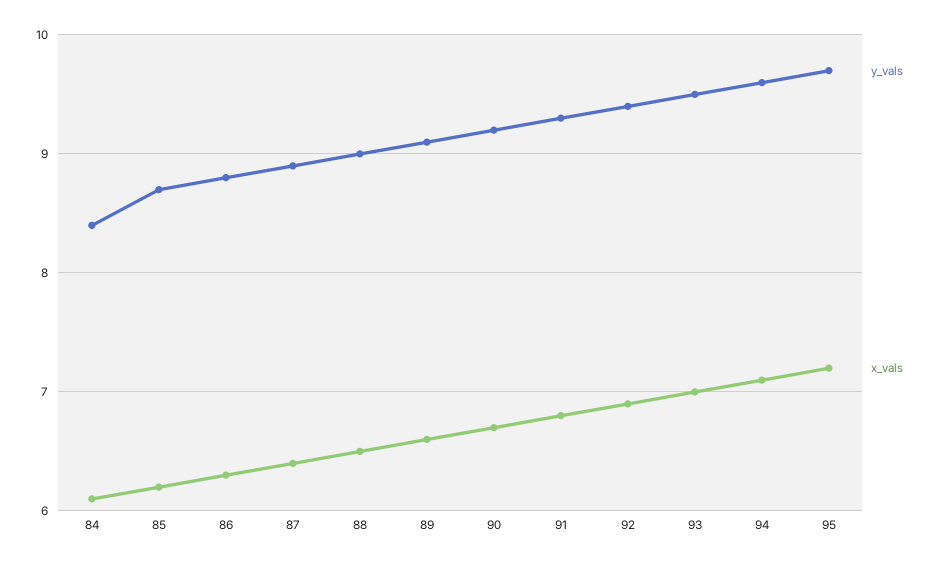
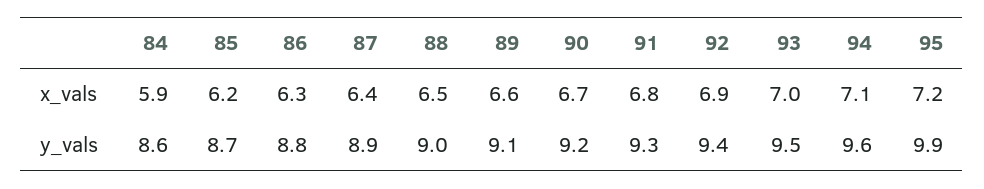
  {
    "y_vals": {
-     "84": 8.4,
+     "84": 8.6,
      "85": 8.7,
      "86": 8.8,
      "87": 8.9,
      "88": 9,
      "89": 9.1,
      "90": 9.2,
      "91": 9.3,
      "92": 9.4,
      "93": 9.5,
      "94": 9.6,
-     "95": 9.7
+     "95": 9.9
    },
    "x_vals": {
-     "84": 6.1,
+     "84": 5.9,
      "85": 6.2,
      "86": 6.3,
      "87": 6.4,
      "88": 6.5,
      "89": 6.6,
      "90": 6.7,
      "91": 6.8,
      "92": 6.9,
      "93": 7,
      "94": 7.1,
      "95": 7.2
    }
  }

